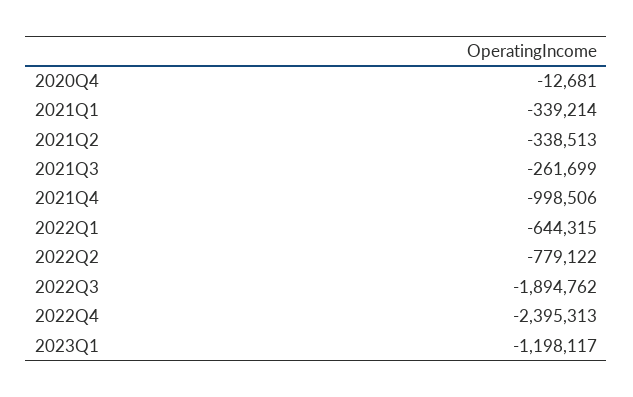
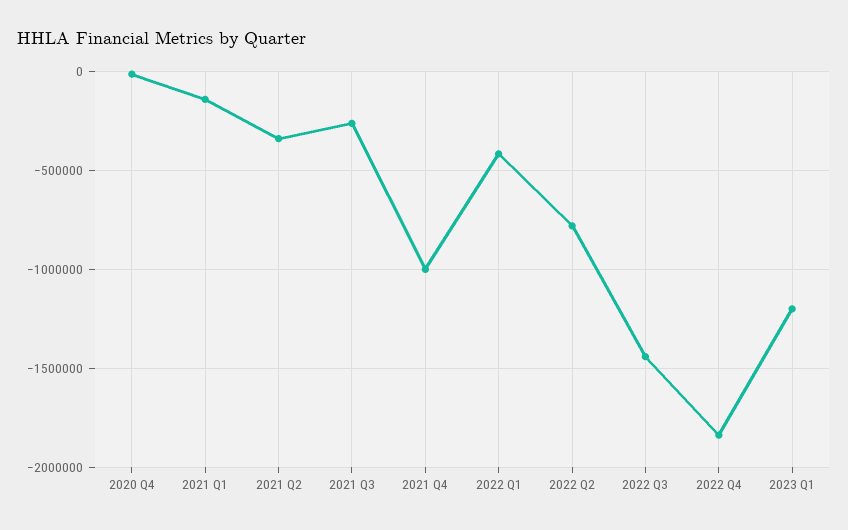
  {
    "2020Q4": -12681,
-   "2021Q1": -339214,
+   "2021Q1": -150000,
    "2021Q2": -338513,
    "2021Q3": -261699,
    "2021Q4": -998506,
-   "2022Q1": -644315,
+   "2022Q1": -400000,
    "2022Q2": -779122,
-   "2022Q3": -1894762,
+   "2022Q3": -1450000,
-   "2022Q4": -2395313,
+   "2022Q4": -1850000,
    "2023Q1": -1198117
  }

